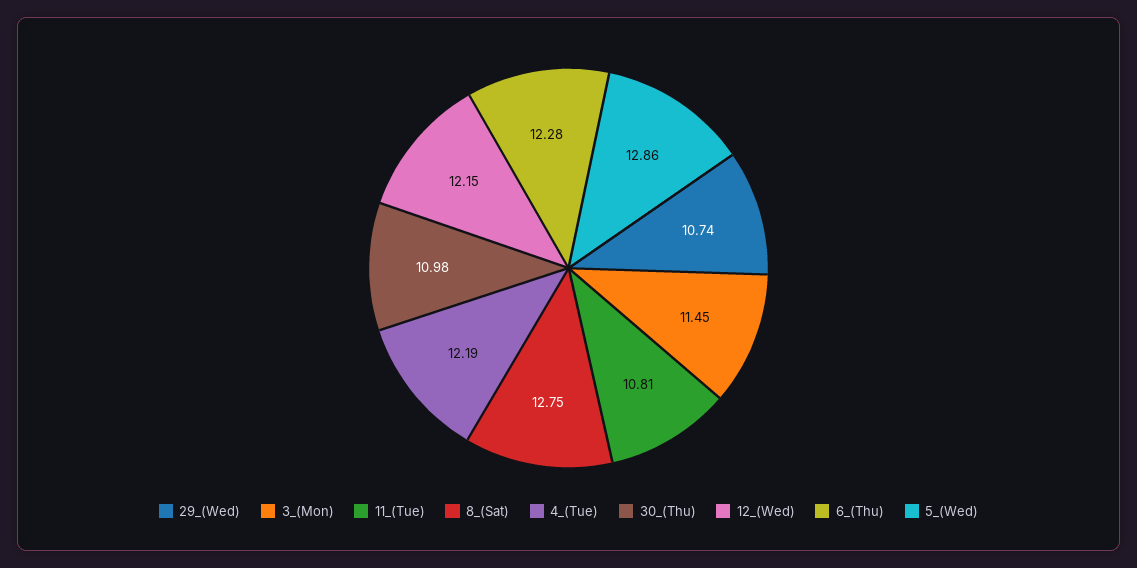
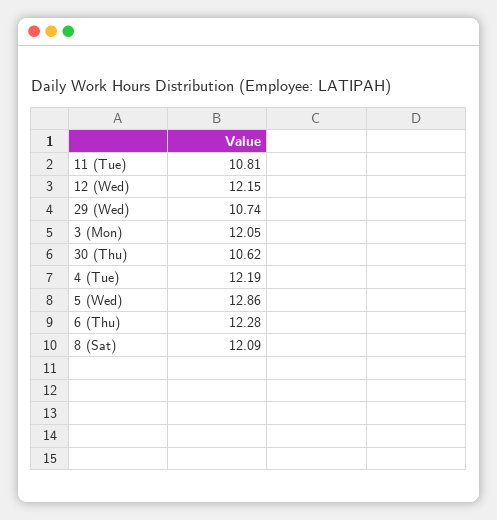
  {
    "29_(Wed)": 10.74,
-   "3_(Mon)": 11.45,
+   "3_(Mon)": 12.05,
    "11_(Tue)": 10.81,
-   "8_(Sat)": 12.75,
+   "8_(Sat)": 12.09,
    "4_(Tue)": 12.19,
-   "30_(Thu)": 10.98,
+   "30_(Thu)": 10.62,
    "12_(Wed)": 12.15,
    "6_(Thu)": 12.28,
    "5_(Wed)": 12.86
  }

